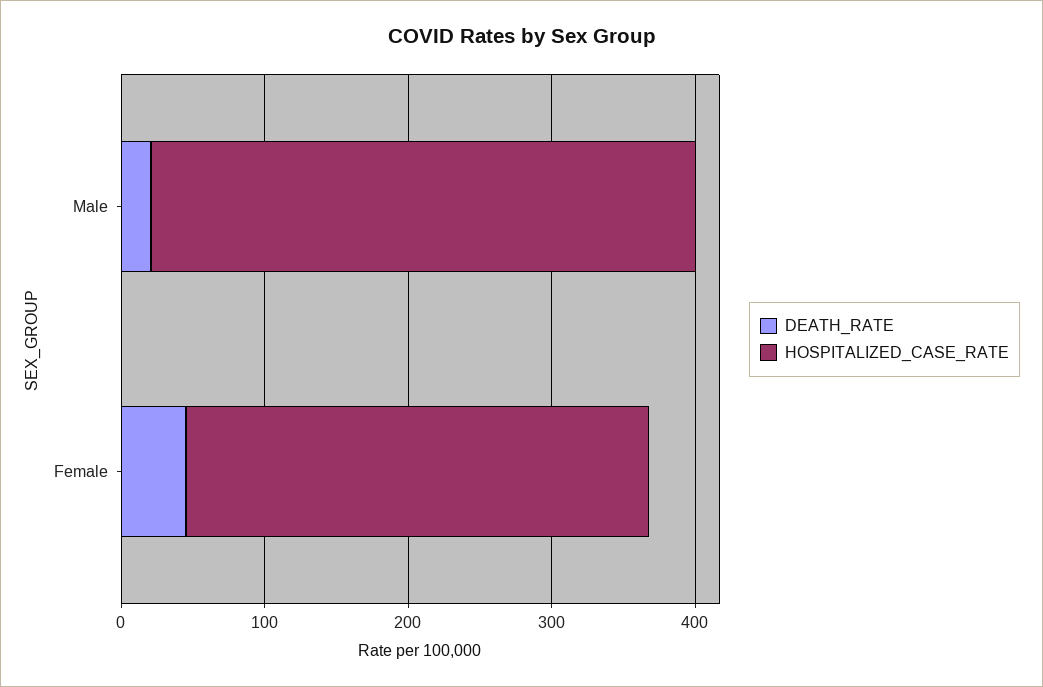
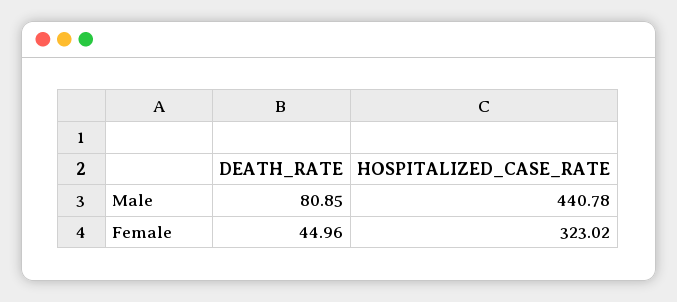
  {
    "DEATH_RATE": {
-     "Male": 20,
+     "Male": 80.85,
      "Female": 44.96
    },
    "HOSPITALIZED_CASE_RATE": {
-     "Male": 380,
+     "Male": 440.78,
      "Female": 323.02
    }
  }

